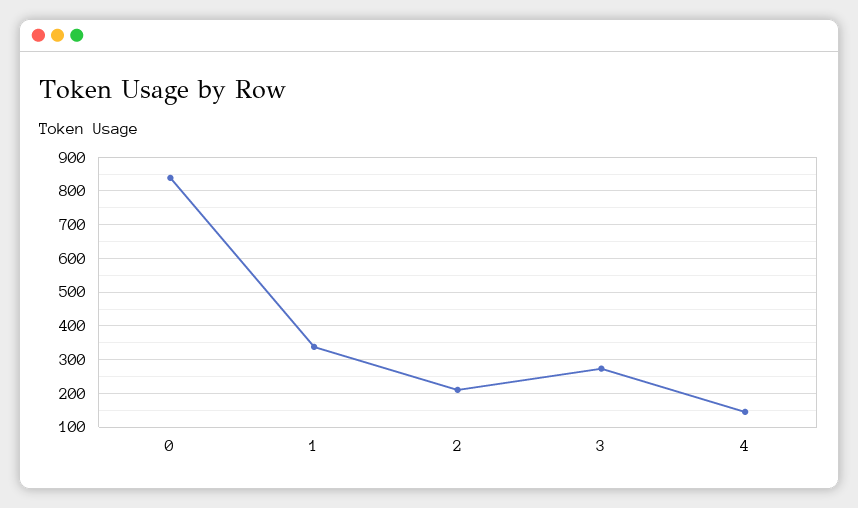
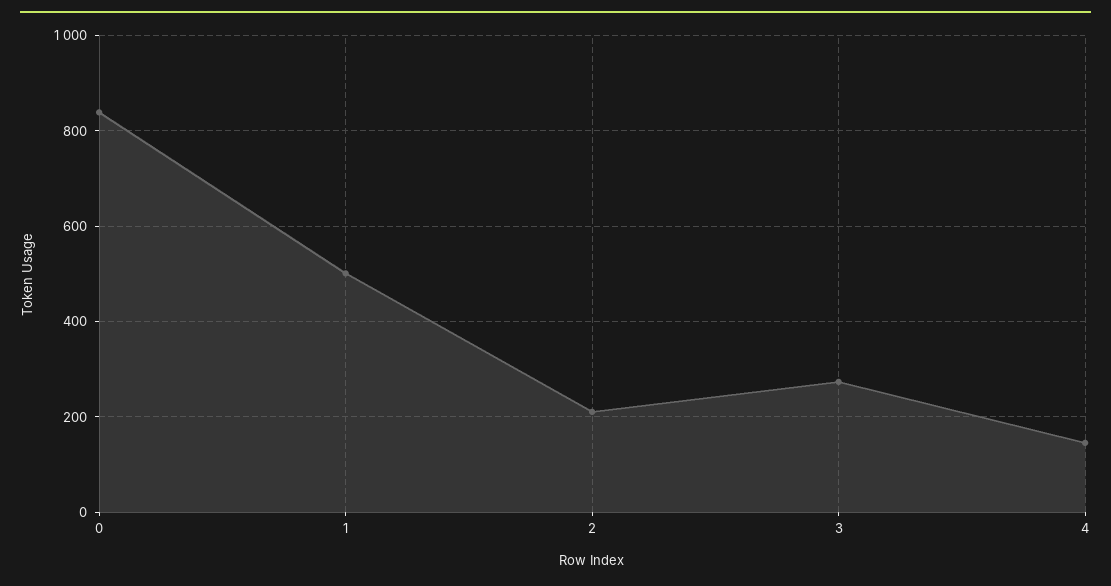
  {
    "0": 840,
-   "1": 340,
+   "1": 500,
    "2": 220,
    "3": 280,
    "4": 140
  }

